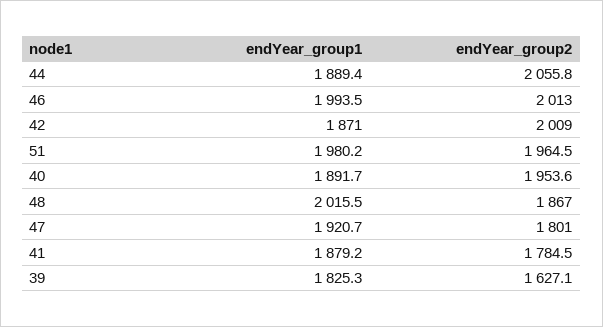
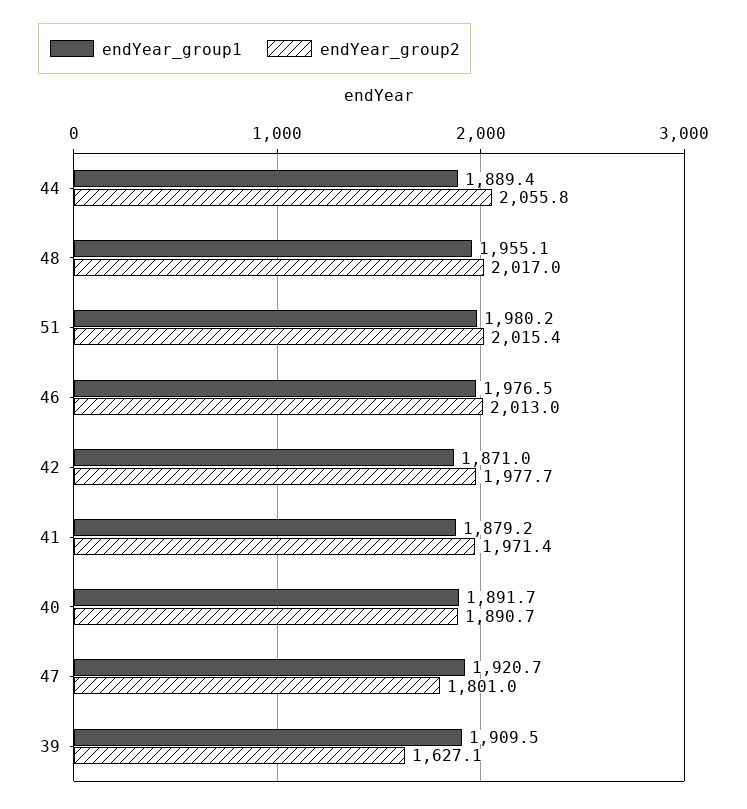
  {
    "endYear_group1": {
      "44": 1889.4,
-     "46": 1993.5,
+     "46": 1976.5,
      "42": 1871,
      "51": 1980.2,
      "40": 1891.7,
-     "48": 2015.5,
+     "48": 1955.1,
      "47": 1920.7,
      "41": 1879.2,
-     "39": 1825.3
+     "39": 1909.5
    },
    "endYear_group2": {
      "44": 2055.8,
      "46": 2013,
-     "42": 2009,
+     "42": 1977.7,
-     "51": 1964.5,
+     "51": 2015.4,
-     "40": 1953.6,
+     "40": 1890.7,
-     "48": 1867,
+     "48": 2017,
      "47": 1801,
-     "41": 1784.5,
+     "41": 1971.4,
      "39": 1627.1
    }
  }

